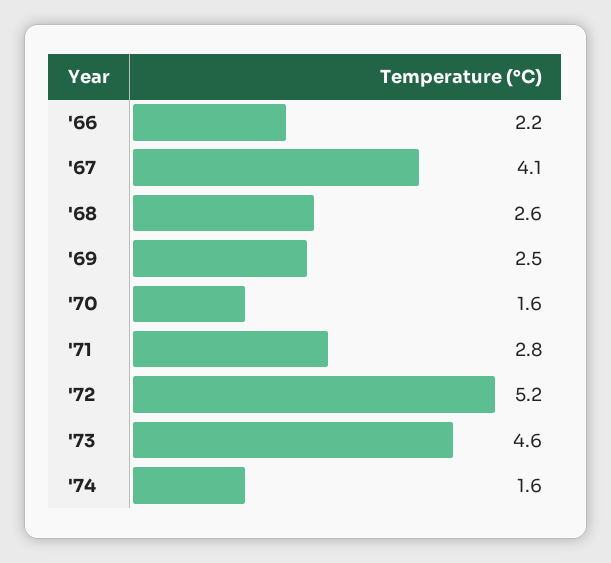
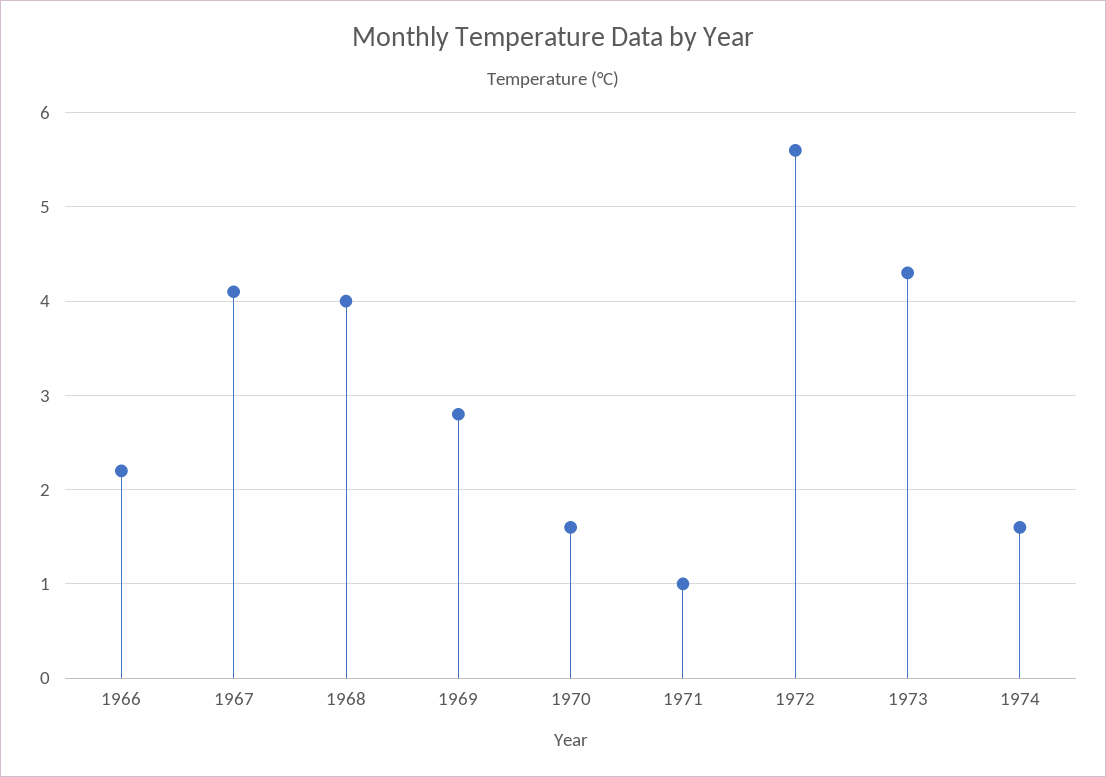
  {
    "'66": 2.2,
    "'67": 4.1,
-   "'68": 2.6,
+   "'68": 4,
-   "'69": 2.5,
+   "'69": 2.8,
    "'70": 1.6,
-   "'71": 2.8,
+   "'71": 1,
-   "'72": 5.2,
+   "'72": 5.6,
-   "'73": 4.6,
+   "'73": 4.3,
    "'74": 1.6
  }

